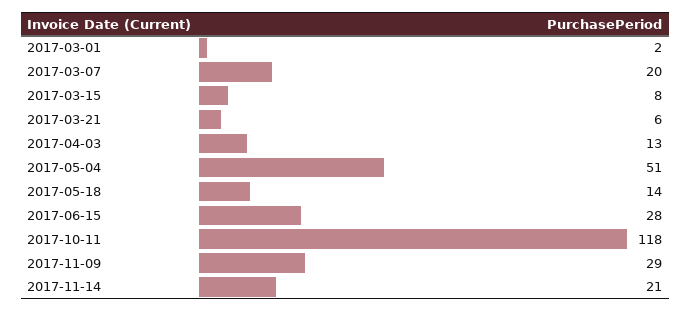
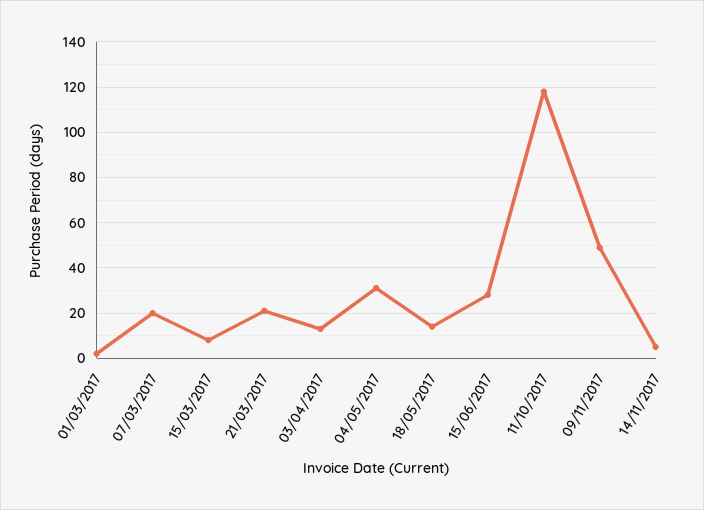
  {
    "2017-03-01": 2,
    "2017-03-07": 20,
    "2017-03-15": 8,
-   "2017-03-21": 6,
+   "2017-03-21": 20,
    "2017-04-03": 13,
-   "2017-05-04": 51,
+   "2017-05-04": 30,
    "2017-05-18": 14,
    "2017-06-15": 28,
    "2017-10-11": 118,
-   "2017-11-09": 29,
+   "2017-11-09": 50,
-   "2017-11-14": 21
+   "2017-11-14": 5
  }

